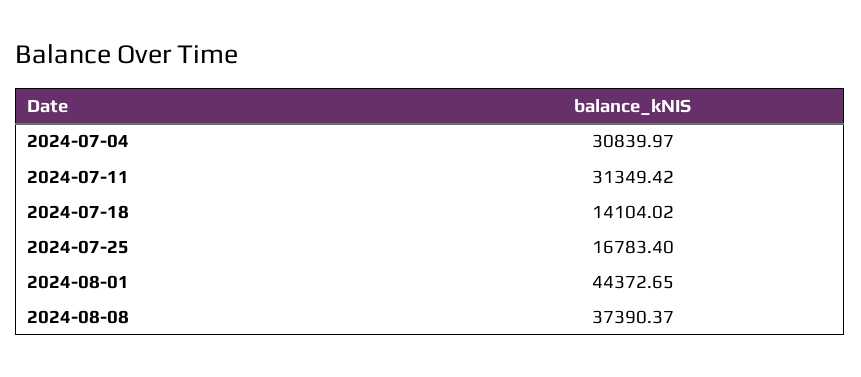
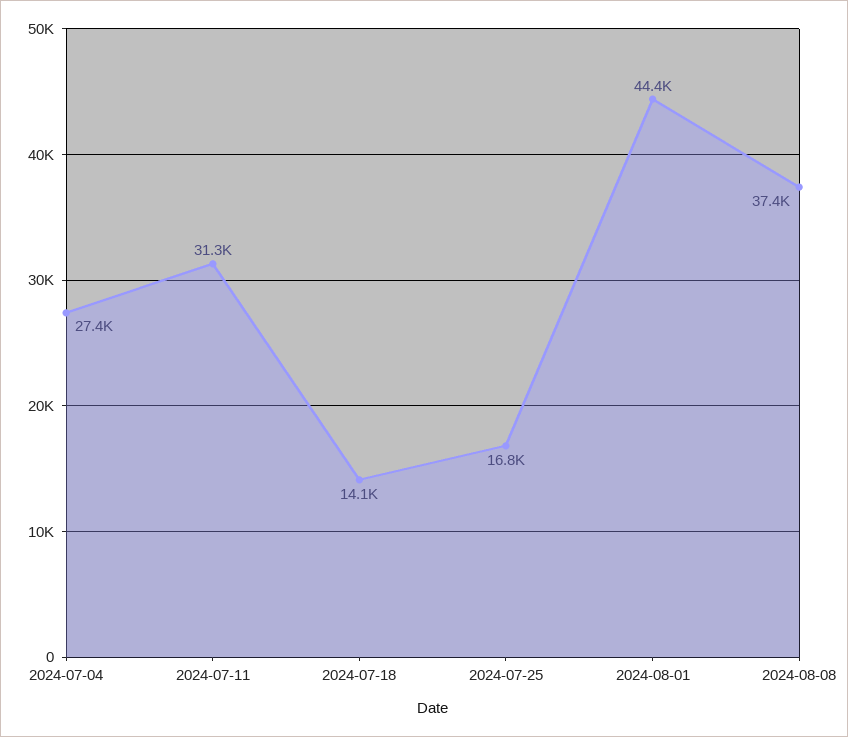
  {
-   "2024-07-04": 30839.97,
+   "2024-07-04": 27400,
    "2024-07-11": 31349.42,
    "2024-07-18": 14104.02,
    "2024-07-25": 16783.4,
    "2024-08-01": 44372.65,
    "2024-08-08": 37390.37
  }

